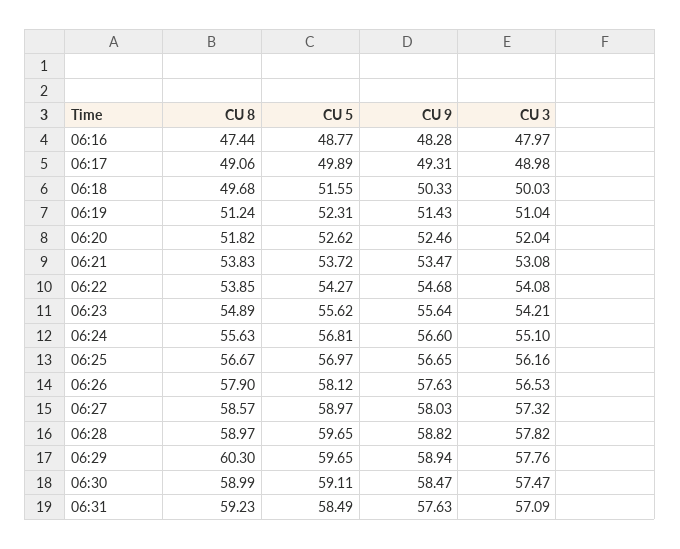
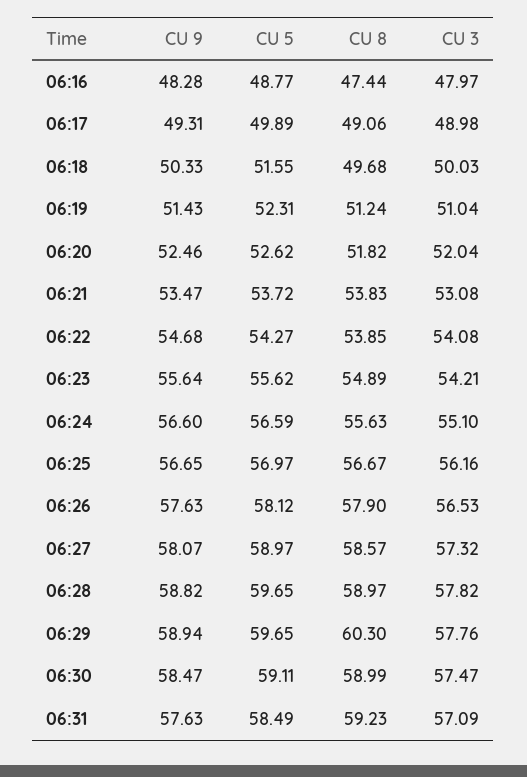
  {
    "CU 8": {
      "06:16": 47.44,
      "06:17": 49.06,
      "06:18": 49.68,
      "06:19": 51.24,
      "06:20": 51.82,
      "06:21": 53.83,
      "06:22": 53.85,
      "06:23": 54.89,
      "06:24": 55.63,
      "06:25": 56.67,
      "06:26": 57.9,
      "06:27": 58.57,
      "06:28": 58.97,
      "06:29": 60.3,
      "06:30": 58.99,
      "06:31": 59.23
    },
    "CU 5": {
      "06:16": 48.77,
      "06:17": 49.89,
      "06:18": 51.55,
      "06:19": 52.31,
      "06:20": 52.62,
      "06:21": 53.72,
      "06:22": 54.27,
      "06:23": 55.62,
-     "06:24": 56.81,
+     "06:24": 56.59,
      "06:25": 56.97,
      "06:26": 58.12,
      "06:27": 58.97,
      "06:28": 59.65,
      "06:29": 59.65,
      "06:30": 59.11,
      "06:31": 58.49
    },
    "CU 9": {
      "06:16": 48.28,
      "06:17": 49.31,
      "06:18": 50.33,
      "06:19": 51.43,
      "06:20": 52.46,
      "06:21": 53.47,
      "06:22": 54.68,
      "06:23": 55.64,
      "06:24": 56.6,
      "06:25": 56.65,
      "06:26": 57.63,
-     "06:27": 58.03,
+     "06:27": 58.07,
      "06:28": 58.82,
      "06:29": 58.94,
      "06:30": 58.47,
      "06:31": 57.63
    },
    "CU 3": {
      "06:16": 47.97,
      "06:17": 48.98,
      "06:18": 50.03,
      "06:19": 51.04,
      "06:20": 52.04,
      "06:21": 53.08,
      "06:22": 54.08,
      "06:23": 54.21,
      "06:24": 55.1,
      "06:25": 56.16,
      "06:26": 56.53,
      "06:27": 57.32,
      "06:28": 57.82,
      "06:29": 57.76,
      "06:30": 57.47,
      "06:31": 57.09
    }
  }

